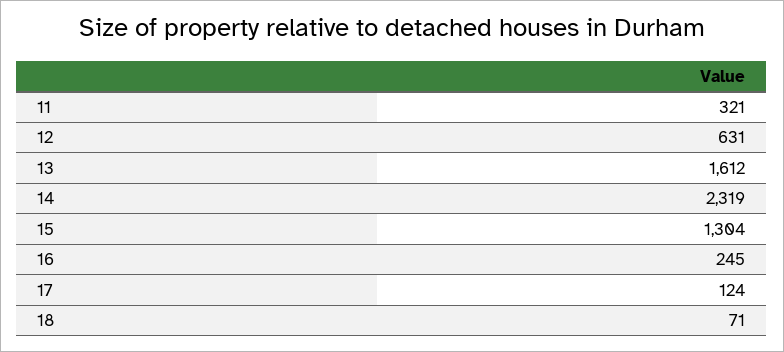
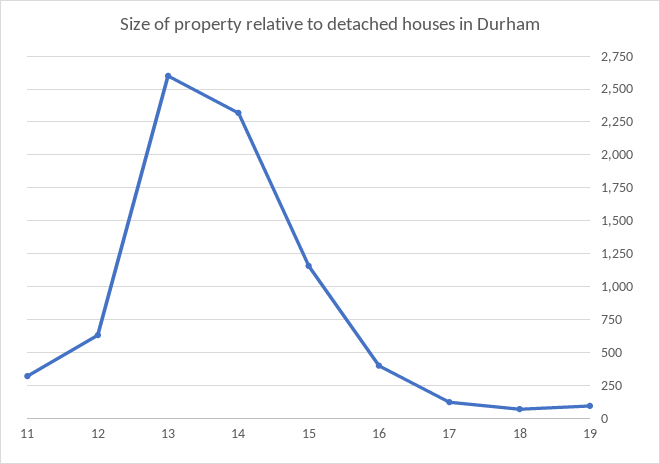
  {
    "11": 321,
    "12": 631,
-   "13": 1612,
+   "13": 2600,
    "14": 2319,
-   "15": 1304,
+   "15": 1150,
-   "16": 245,
+   "16": 400,
    "17": 124,
-   "18": 71
+   "18": 71,
+   "19": 100
  }

